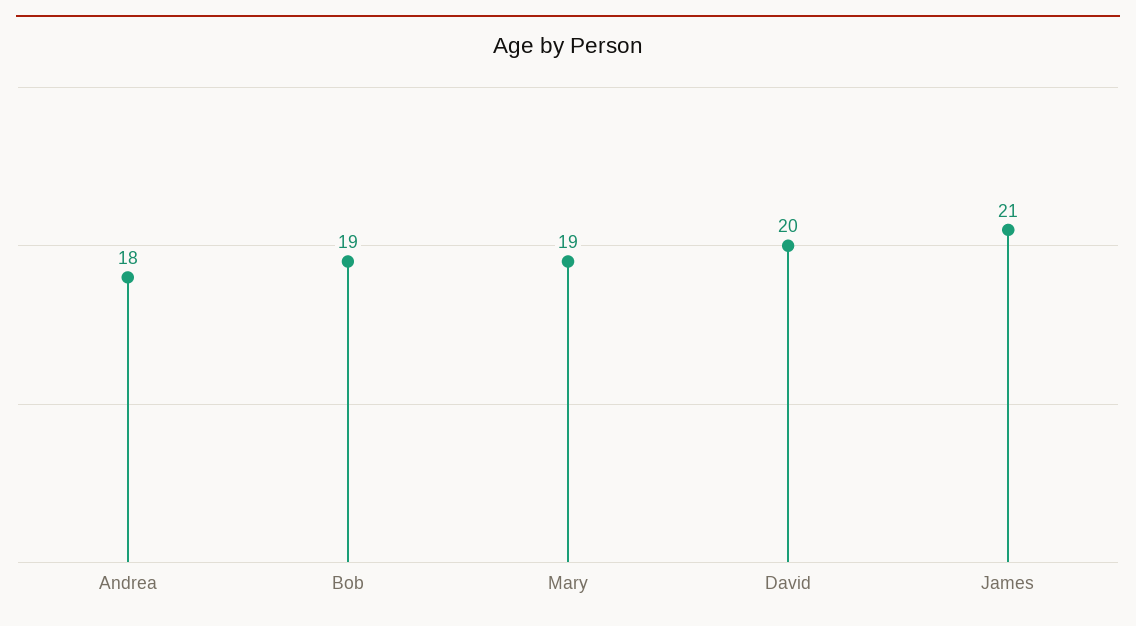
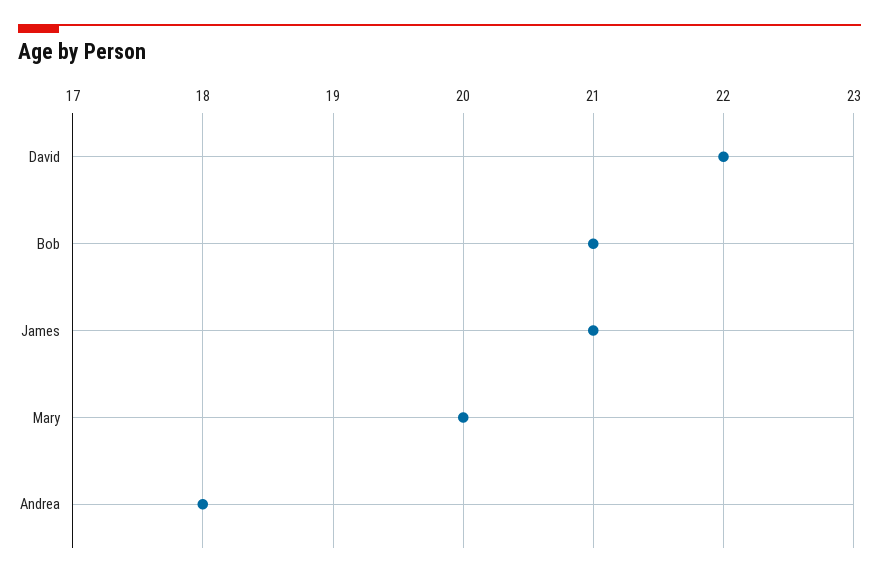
  {
    "Andrea": 18,
-   "Bob": 19,
+   "Bob": 21,
-   "Mary": 19,
+   "Mary": 20,
-   "David": 20,
+   "David": 22,
    "James": 21
  }

